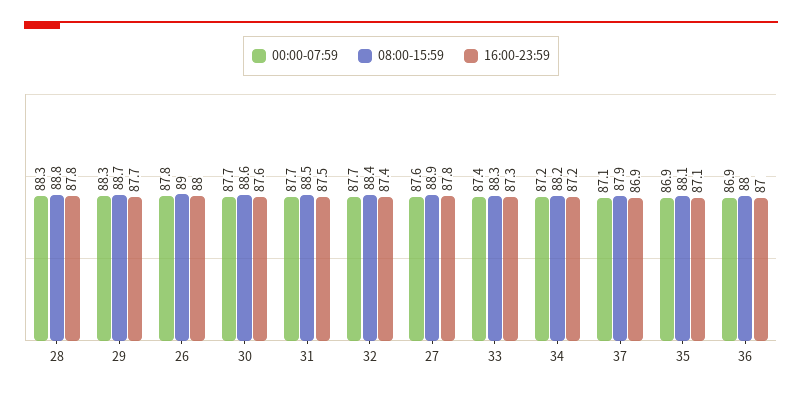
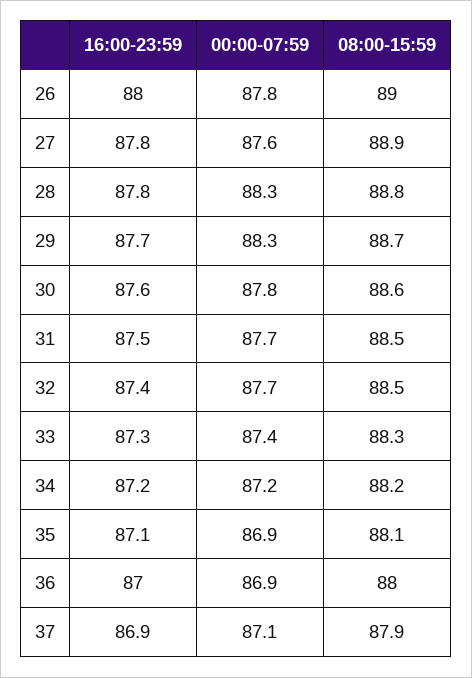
  {
    "00:00-07:59": {
      "28": 88.3,
      "29": 88.3,
      "26": 87.8,
-     "30": 87.7,
+     "30": 87.8,
      "31": 87.7,
      "32": 87.7,
      "27": 87.6,
      "33": 87.4,
      "34": 87.2,
      "37": 87.1,
      "35": 86.9,
      "36": 86.9
    },
    "08:00-15:59": {
      "28": 88.8,
      "29": 88.7,
      "26": 89,
      "30": 88.6,
      "31": 88.5,
-     "32": 88.4,
+     "32": 88.5,
      "27": 88.9,
      "33": 88.3,
      "34": 88.2,
      "37": 87.9,
      "35": 88.1,
      "36": 88
    },
    "16:00-23:59": {
      "28": 87.8,
      "29": 87.7,
      "26": 88,
      "30": 87.6,
      "31": 87.5,
      "32": 87.4,
      "27": 87.8,
      "33": 87.3,
      "34": 87.2,
      "37": 86.9,
      "35": 87.1,
      "36": 87
    }
  }

